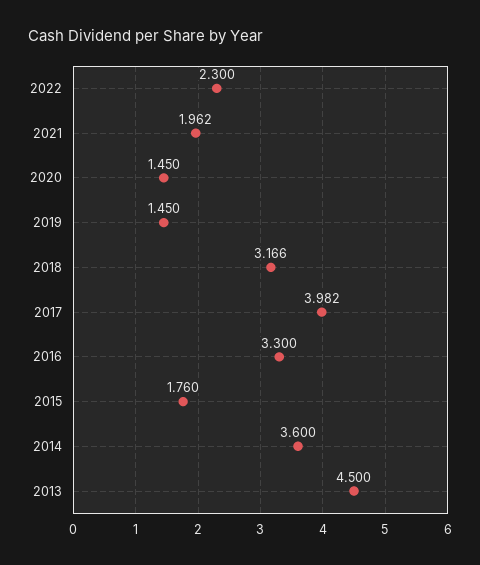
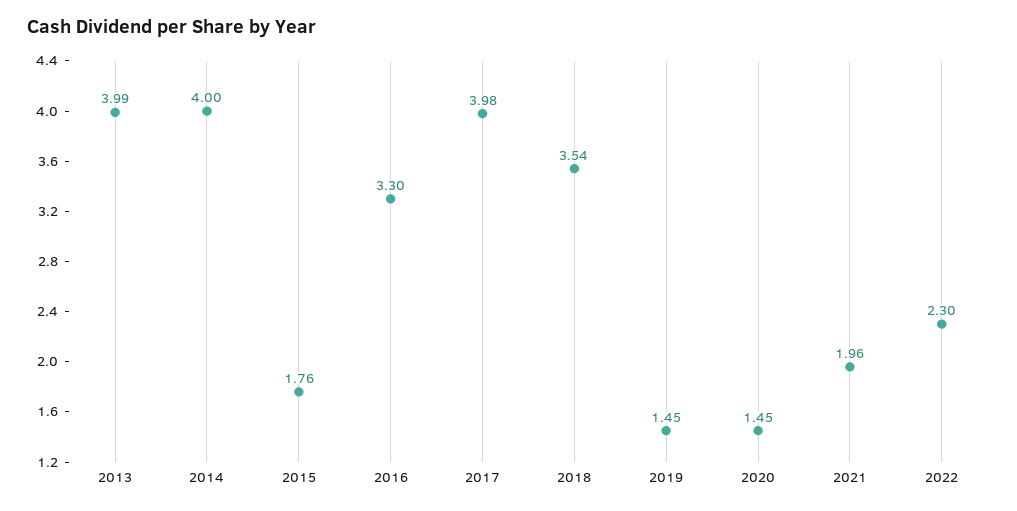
  {
    "2022": 2.3,
    "2021": 1.962,
    "2020": 1.45,
    "2019": 1.45,
-   "2018": 3.166,
+   "2018": 3.54,
    "2017": 3.982,
    "2016": 3.3,
    "2015": 1.76,
-   "2014": 3.6,
+   "2014": 4,
-   "2013": 4.5
+   "2013": 3.99
  }

